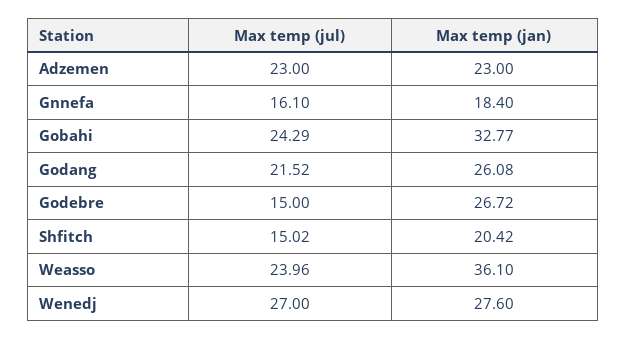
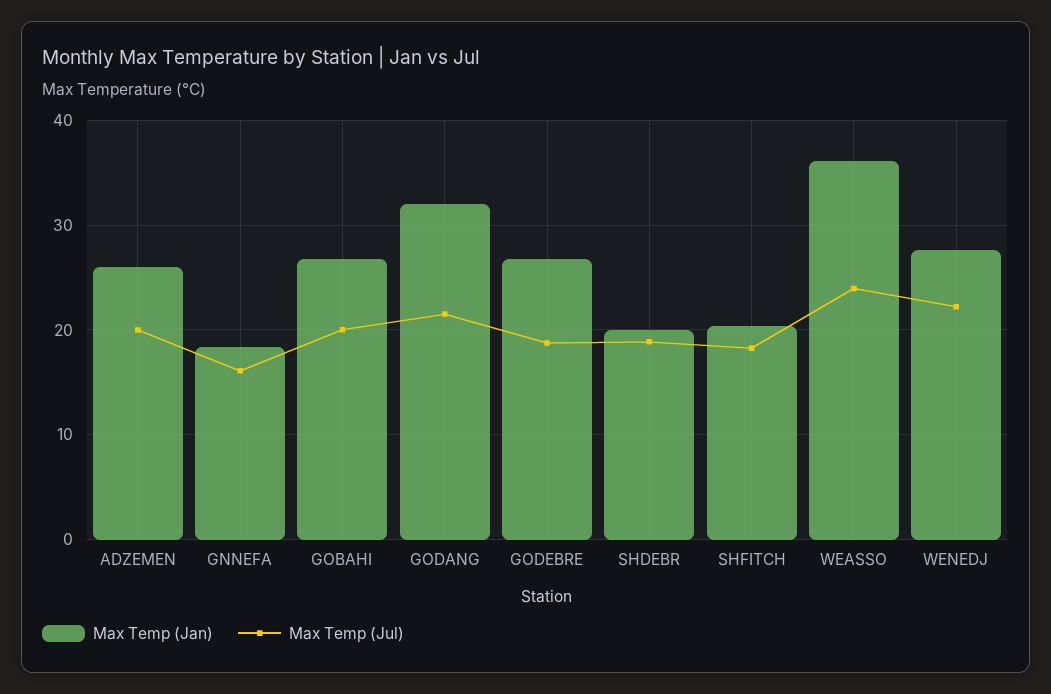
  {
    "Max temp (jul)": {
-     "Adzemen": 23,
+     "Adzemen": 20,
      "Gnnefa": 16.1,
-     "Gobahi": 24.29,
+     "Gobahi": 20,
      "Godang": 21.52,
-     "Godebre": 15,
+     "Godebre": 19,
-     "Shfitch": 15.02,
+     "Shfitch": 18,
      "Weasso": 23.96,
-     "Wenedj": 27
+     "Wenedj": 22,
+     "SHDEBR": 19
    },
    "Max temp (jan)": {
-     "Adzemen": 23,
+     "Adzemen": 26,
      "Gnnefa": 18.4,
-     "Gobahi": 32.77,
+     "Gobahi": 27,
-     "Godang": 26.08,
+     "Godang": 32,
      "Godebre": 26.72,
      "Shfitch": 20.42,
      "Weasso": 36.1,
-     "Wenedj": 27.6
+     "Wenedj": 27.6,
+     "SHDEBR": 20
    }
  }

